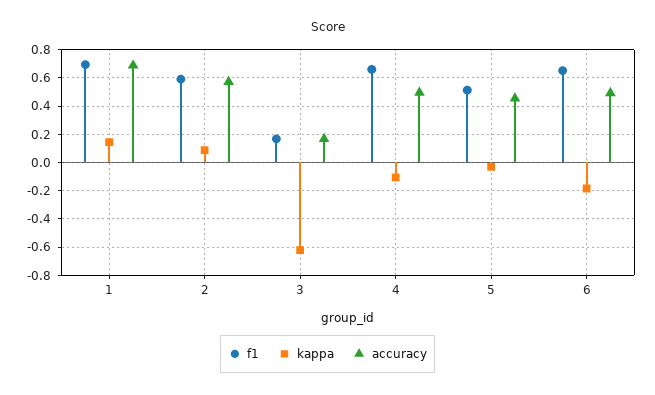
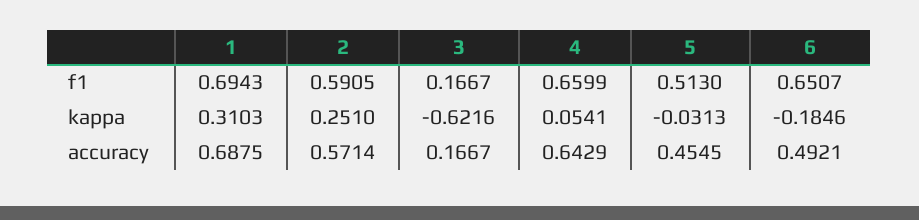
  {
    "f1": {
      "1": 0.6943,
      "2": 0.5905,
      "3": 0.1667,
      "4": 0.6599,
      "5": 0.513,
      "6": 0.6507
    },
    "kappa": {
-     "1": 0.15,
+     "1": 0.3103,
-     "2": 0.1,
+     "2": 0.251,
      "3": -0.6216,
-     "4": -0.1,
+     "4": 0.0541,
      "5": -0.0313,
      "6": -0.1846
    },
    "accuracy": {
      "1": 0.6875,
      "2": 0.5714,
      "3": 0.1667,
-     "4": 0.5,
+     "4": 0.6429,
      "5": 0.4545,
      "6": 0.4921
    }
  }

